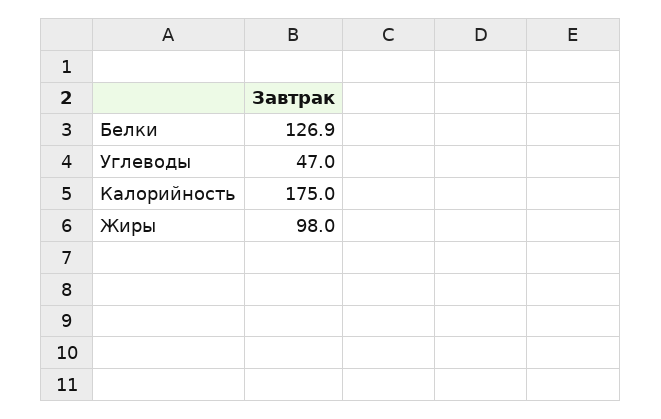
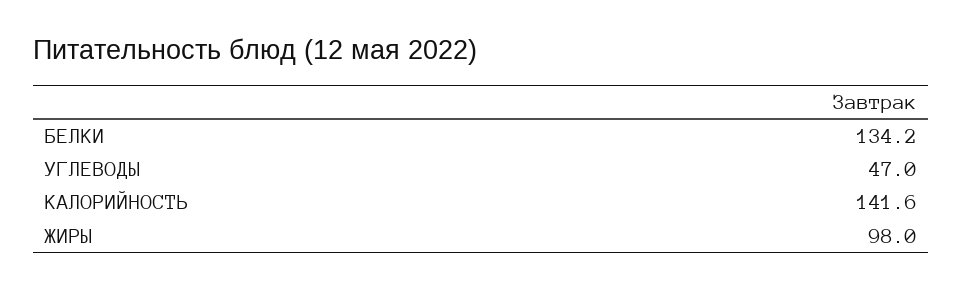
  {
-   "Белки": 126.9,
+   "Белки": 134.2,
    "Углеводы": 47,
-   "Калорийность": 175,
+   "Калорийность": 141.6,
    "Жиры": 98
  }

